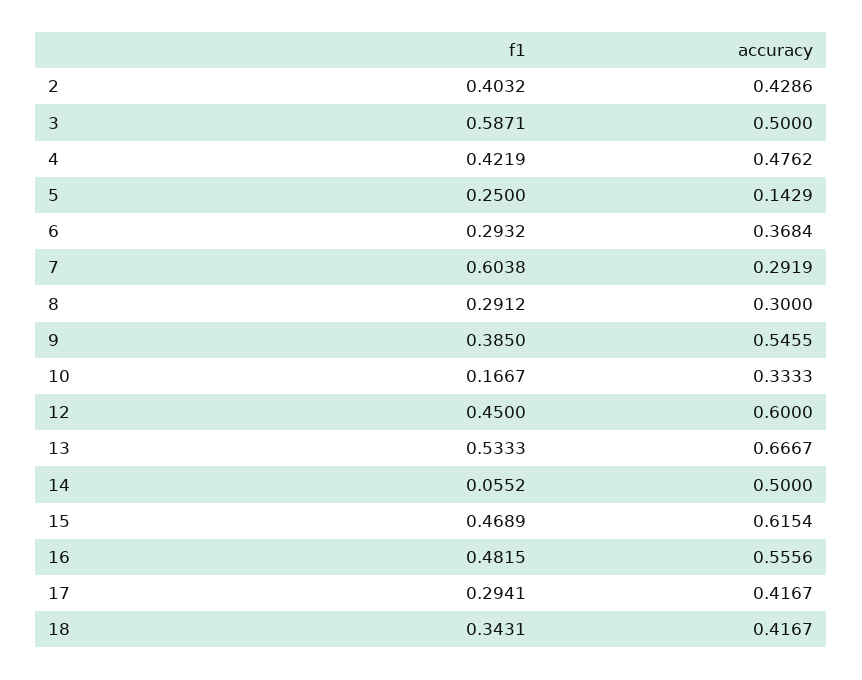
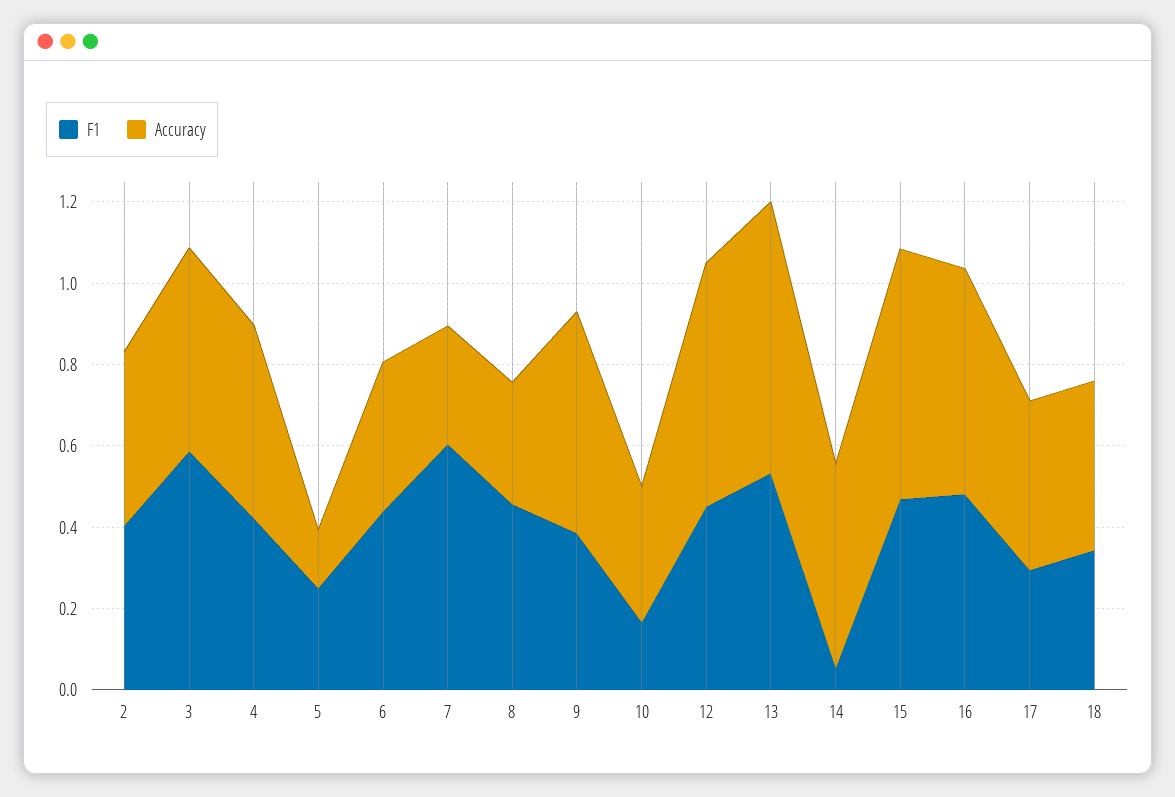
  {
    "f1": {
      "2": 0.4032,
      "3": 0.5871,
      "4": 0.4219,
      "5": 0.25,
-     "6": 0.2932,
+     "6": 0.45,
      "7": 0.6038,
-     "8": 0.2912,
+     "8": 0.45,
      "9": 0.385,
      "10": 0.1667,
      "12": 0.45,
      "13": 0.5333,
      "14": 0.0552,
      "15": 0.4689,
      "16": 0.4815,
      "17": 0.2941,
      "18": 0.3431
    },
    "accuracy": {
      "2": 0.4286,
      "3": 0.5,
      "4": 0.4762,
      "5": 0.1429,
      "6": 0.3684,
      "7": 0.2919,
      "8": 0.3,
      "9": 0.5455,
      "10": 0.3333,
      "12": 0.6,
      "13": 0.6667,
      "14": 0.5,
      "15": 0.6154,
      "16": 0.5556,
      "17": 0.4167,
      "18": 0.4167
    }
  }

